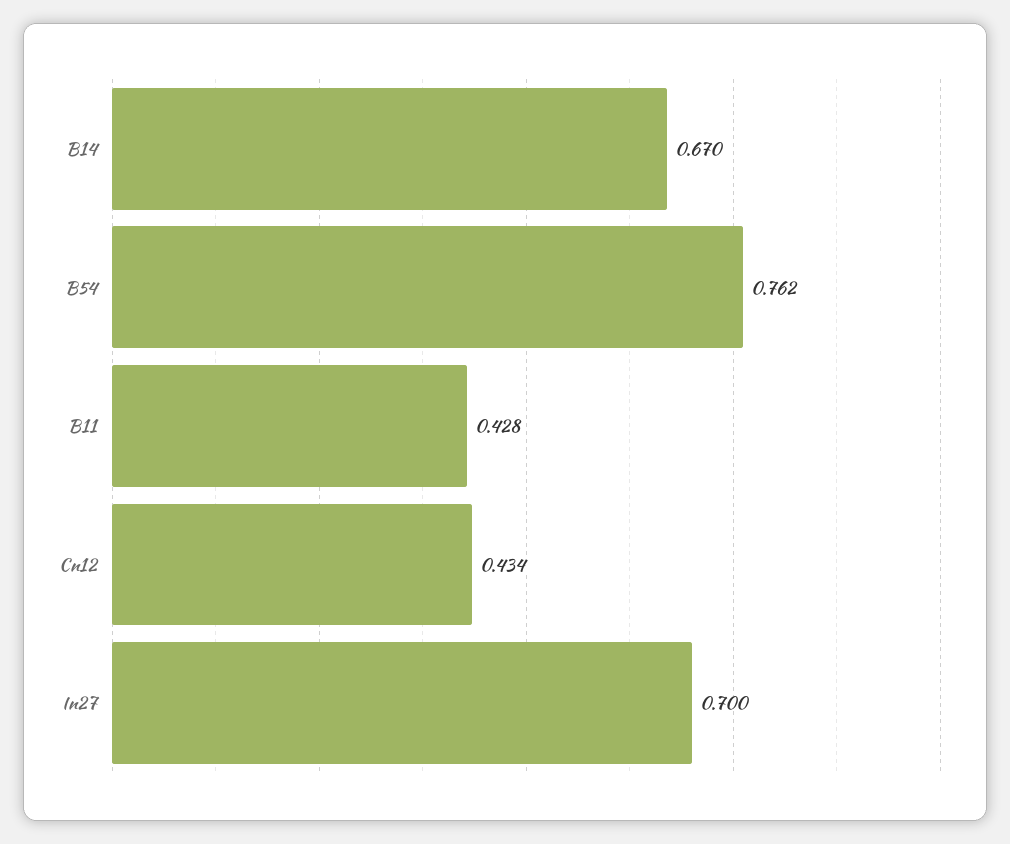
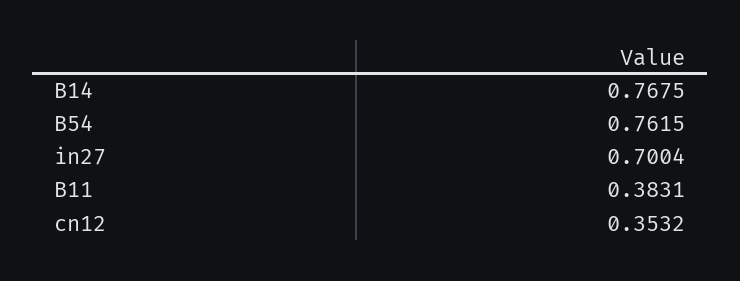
  {
-   "B14": 0.67,
+   "B14": 0.7675,
    "B54": 0.7615,
-   "B11": 0.428,
+   "B11": 0.3831,
-   "Cn12": 0.434,
+   "Cn12": 0.3532,
    "In27": 0.7004
  }

